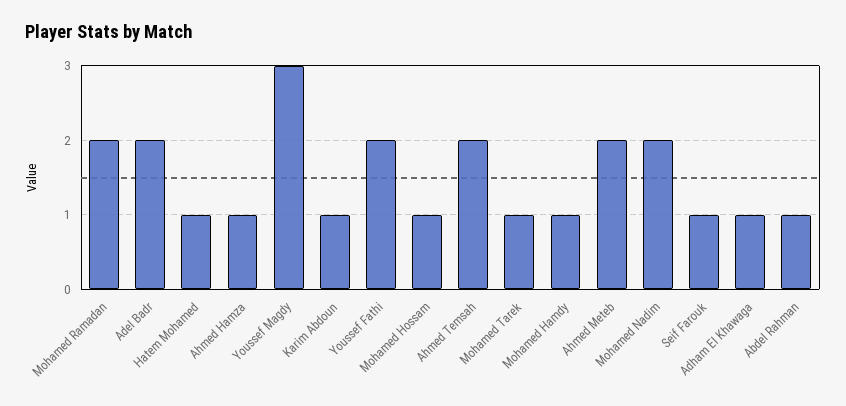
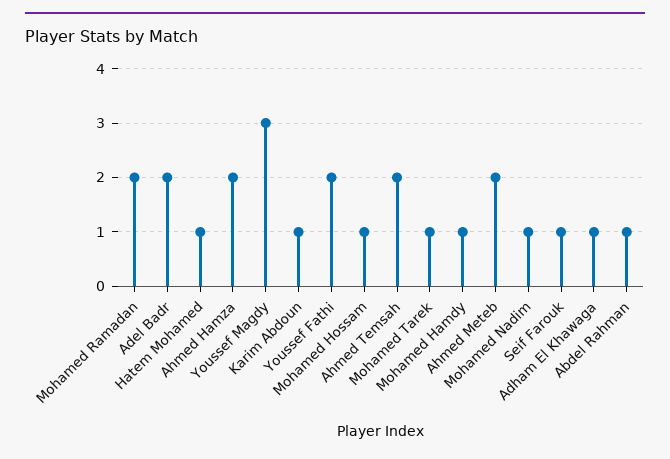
  {
    "Mohamed Ramadan": 2,
    "Adel Badr": 2,
    "Hatem Mohamed": 1,
-   "Ahmed Hamza": 1,
+   "Ahmed Hamza": 2,
    "Youssef Magdy": 3,
    "Karim Abdoun": 1,
    "Youssef Fathi": 2,
    "Mohamed Hossam": 1,
    "Ahmed Temsah": 2,
    "Mohamed Tarek": 1,
    "Mohamed Hamdy": 1,
    "Ahmed Meteb": 2,
-   "Mohamed Nadim": 2,
+   "Mohamed Nadim": 1,
    "Seif Farouk": 1,
    "Adham El Khawaga": 1,
    "Abdel Rahman": 1
  }

